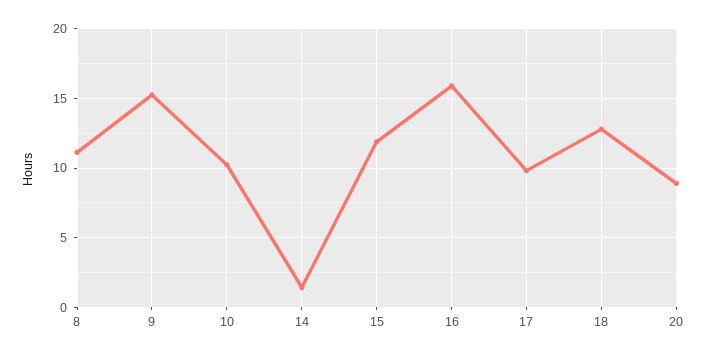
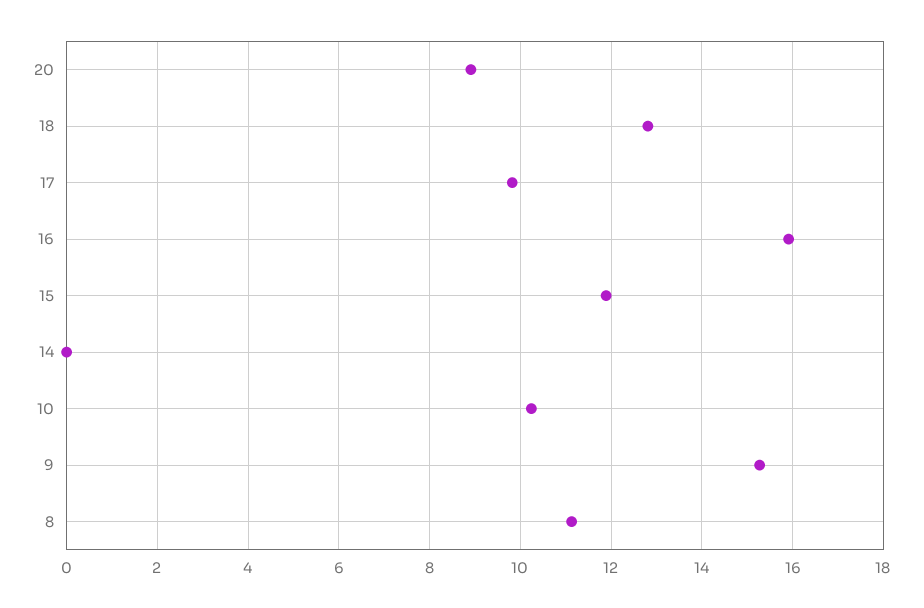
  {
    "8": 11.2,
    "9": 15.2,
    "10": 10.2,
-   "14": 1.5,
+   "14": 0,
    "15": 11.8,
    "16": 16,
    "17": 9.8,
    "18": 12.8,
    "20": 9
  }

